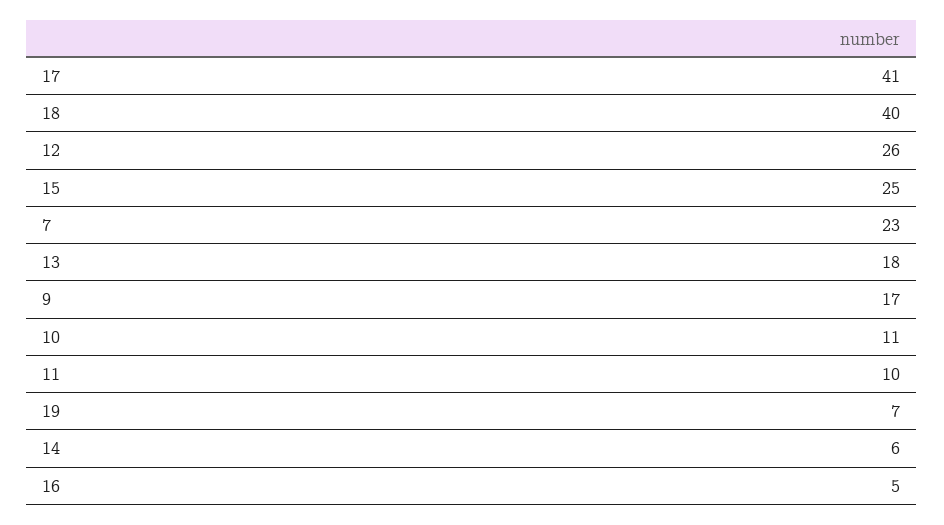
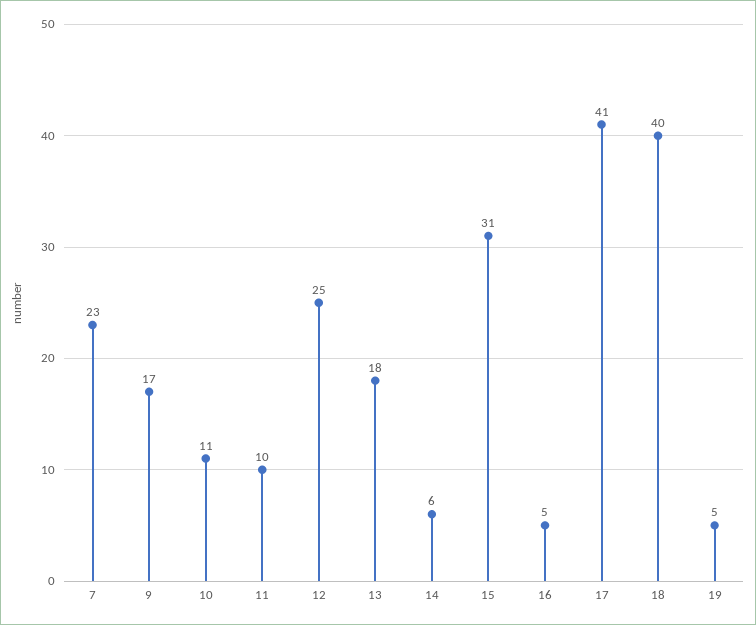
  {
    "17": 41,
    "18": 40,
-   "12": 26,
+   "12": 25,
-   "15": 25,
+   "15": 31,
    "7": 23,
    "13": 18,
    "9": 17,
    "10": 11,
    "11": 10,
-   "19": 7,
+   "19": 5,
    "14": 6,
    "16": 5
  }

